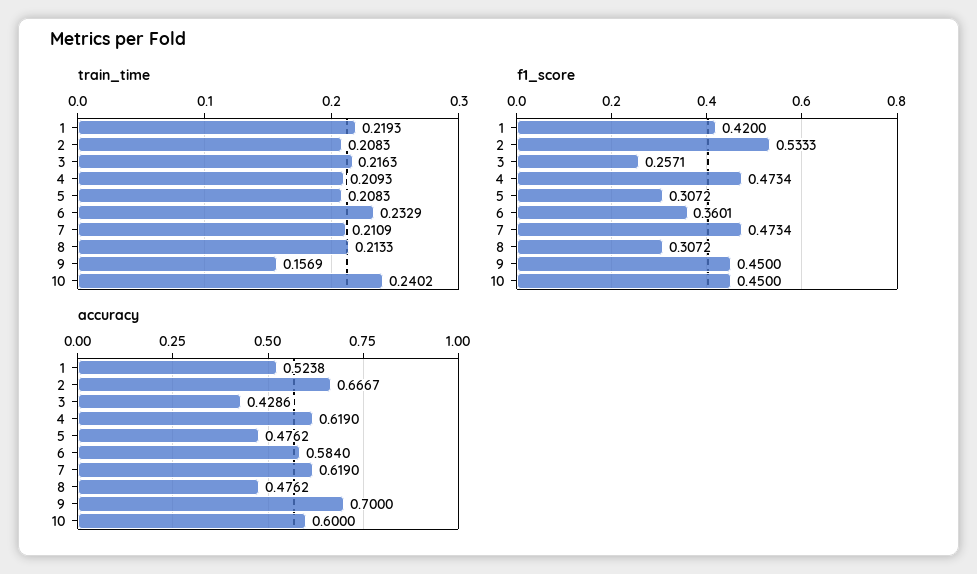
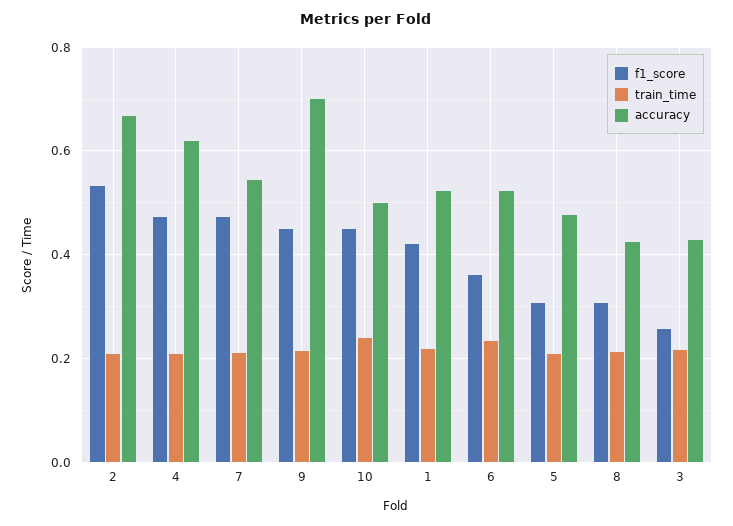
  {
    "train_time": {
      "1": 0.2193,
      "2": 0.2083,
      "3": 0.2163,
      "4": 0.2093,
      "5": 0.2083,
      "6": 0.2329,
      "7": 0.2109,
      "8": 0.2133,
-     "9": 0.1569,
+     "9": 0.22,
      "10": 0.2402
    },
    "f1_score": {
      "1": 0.42,
      "2": 0.5333,
      "3": 0.2571,
      "4": 0.4734,
      "5": 0.3072,
      "6": 0.3601,
      "7": 0.4734,
      "8": 0.3072,
      "9": 0.45,
      "10": 0.45
    },
    "accuracy": {
      "1": 0.5238,
      "2": 0.6667,
      "3": 0.4286,
      "4": 0.619,
      "5": 0.4762,
-     "6": 0.584,
+     "6": 0.52,
-     "7": 0.619,
+     "7": 0.54,
-     "8": 0.4762,
+     "8": 0.42,
      "9": 0.7,
-     "10": 0.6
+     "10": 0.5
    }
  }

